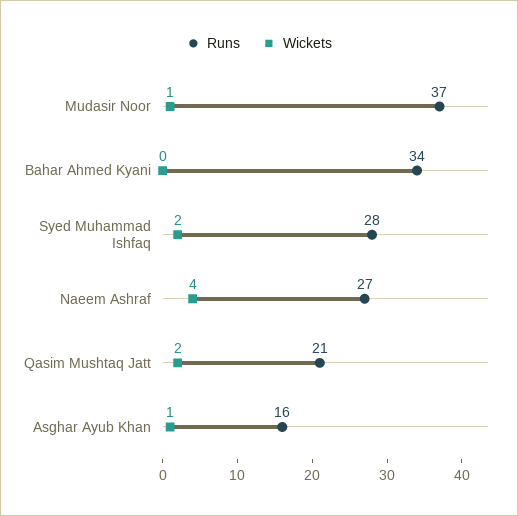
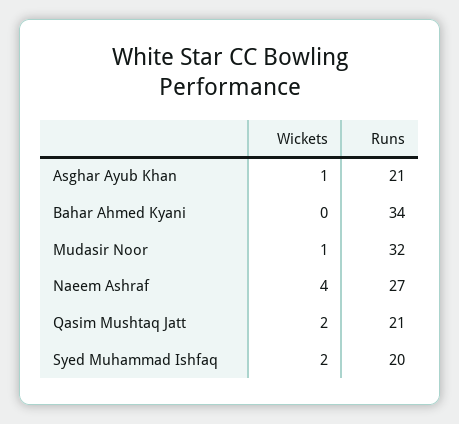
  {
    "Runs": {
-     "Mudasir Noor": 37,
+     "Mudasir Noor": 32,
      "Bahar Ahmed Kyani": 34,
-     "Syed Muhammad Ishfaq": 28,
+     "Syed Muhammad Ishfaq": 20,
      "Naeem Ashraf": 27,
      "Qasim Mushtaq Jatt": 21,
-     "Asghar Ayub Khan": 16
+     "Asghar Ayub Khan": 21
    },
    "Wickets": {
      "Mudasir Noor": 1,
      "Bahar Ahmed Kyani": 0,
      "Syed Muhammad Ishfaq": 2,
      "Naeem Ashraf": 4,
      "Qasim Mushtaq Jatt": 2,
      "Asghar Ayub Khan": 1
    }
  }

